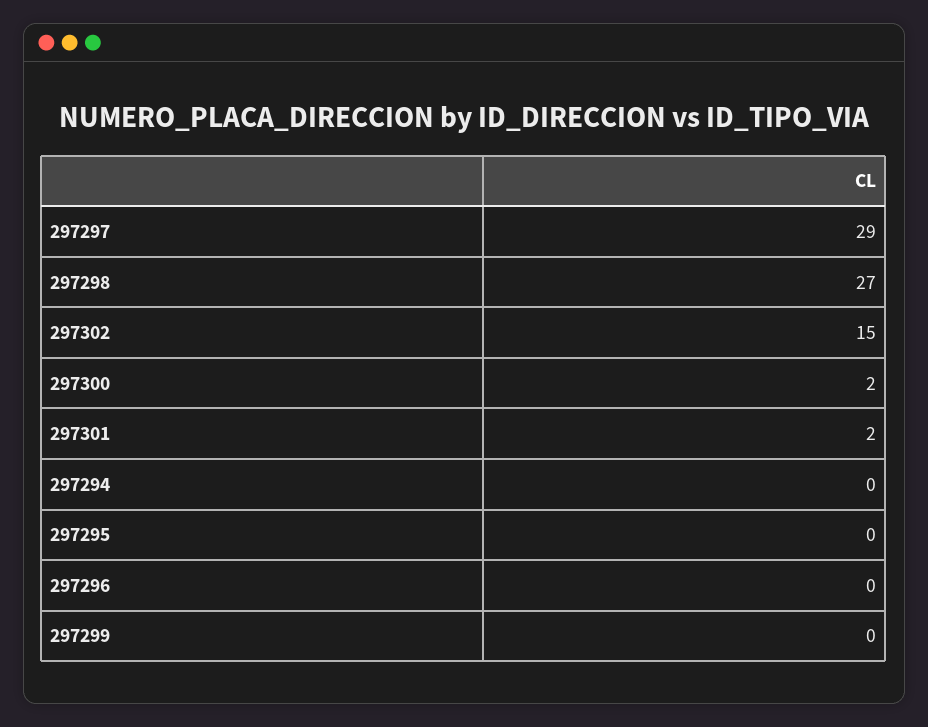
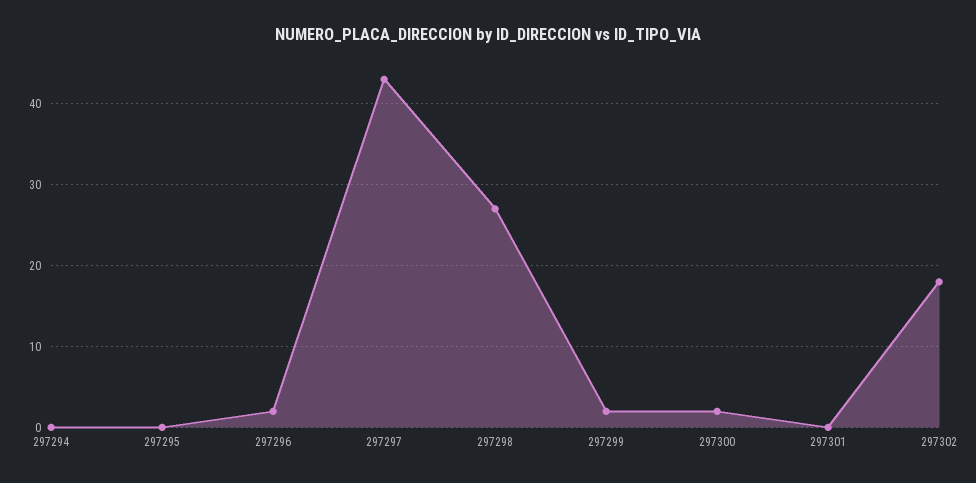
  {
-   "297297": 29,
+   "297297": 43,
    "297298": 27,
-   "297302": 15,
+   "297302": 18,
    "297300": 2,
-   "297301": 2,
+   "297301": 0,
    "297294": 0,
    "297295": 0,
-   "297296": 0,
+   "297296": 2,
-   "297299": 0
+   "297299": 2
  }

